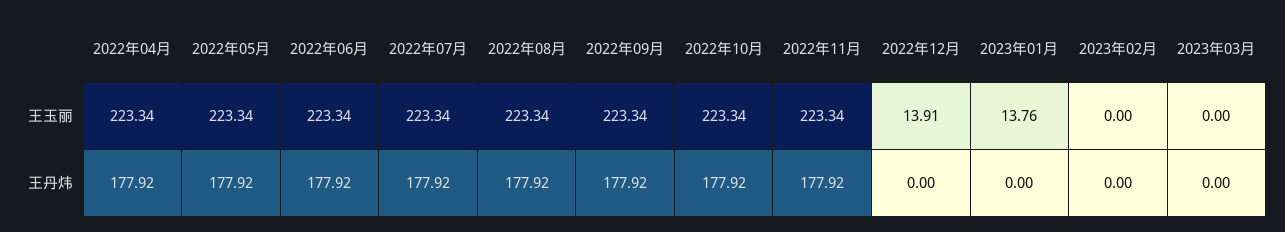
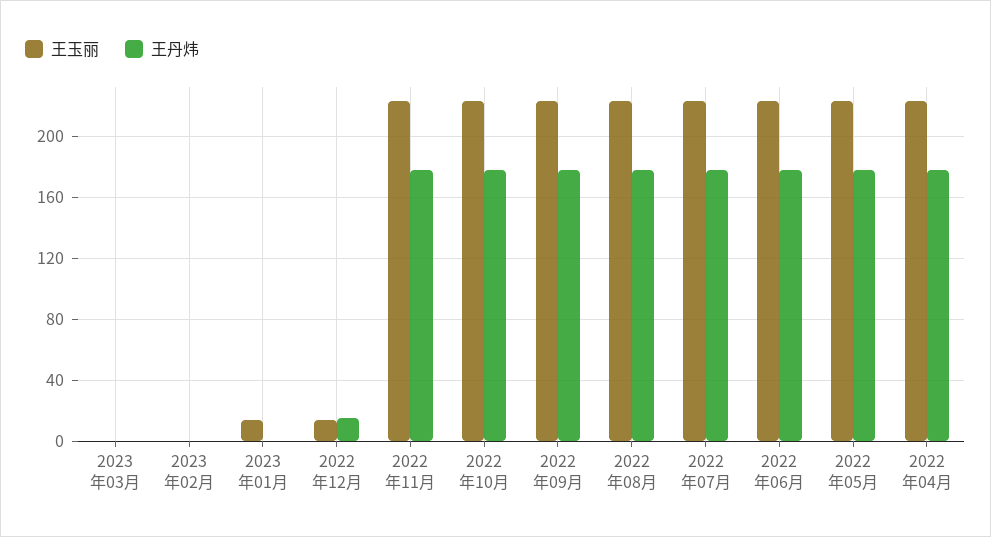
  {
    "王玉丽": {
      "2022年04月": 223.34,
      "2022年05月": 223.34,
      "2022年06月": 223.34,
      "2022年07月": 223.34,
      "2022年08月": 223.34,
      "2022年09月": 223.34,
      "2022年10月": 223.34,
      "2022年11月": 223.34,
      "2022年12月": 13.91,
      "2023年01月": 13.76,
      "2023年02月": 0,
      "2023年03月": 0
    },
    "王丹炜": {
      "2022年04月": 177.92,
      "2022年05月": 177.92,
      "2022年06月": 177.92,
      "2022年07月": 177.92,
      "2022年08月": 177.92,
      "2022年09月": 177.92,
      "2022年10月": 177.92,
      "2022年11月": 177.92,
-     "2022年12月": 0,
+     "2022年12月": 15,
      "2023年01月": 0,
      "2023年02月": 0,
      "2023年03月": 0
    }
  }

